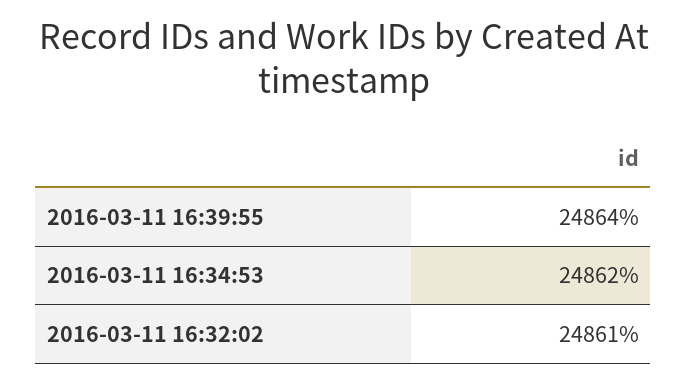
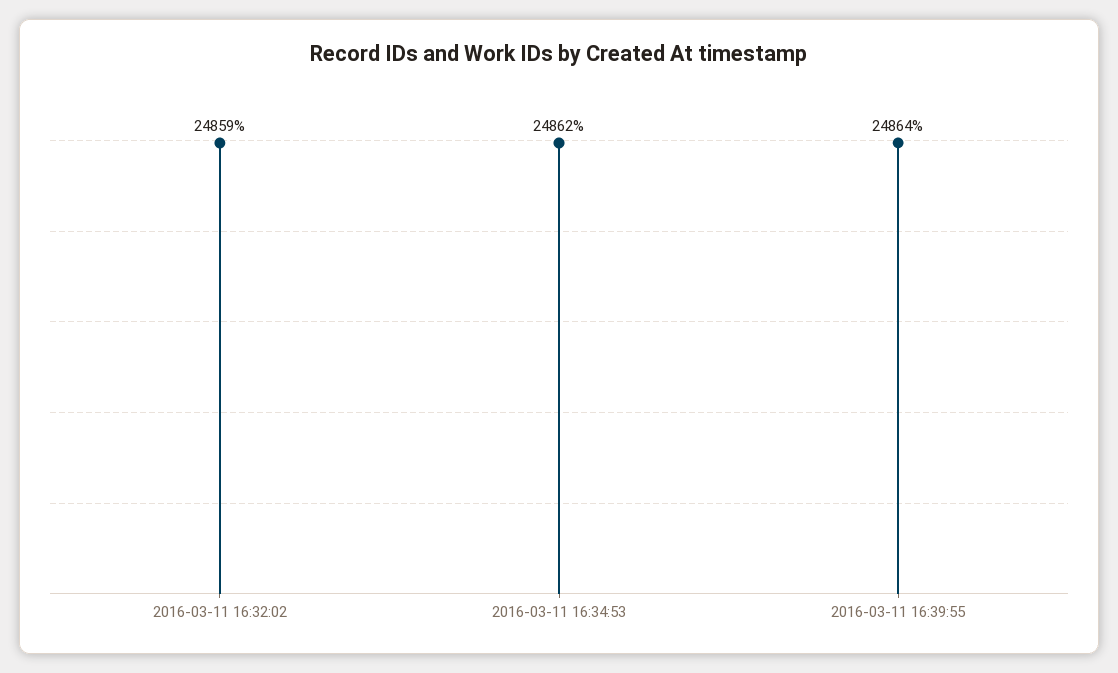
  {
    "2016-03-11 16:39:55": 24864,
    "2016-03-11 16:34:53": 24862,
-   "2016-03-11 16:32:02": 24861
+   "2016-03-11 16:32:02": 24859
  }

